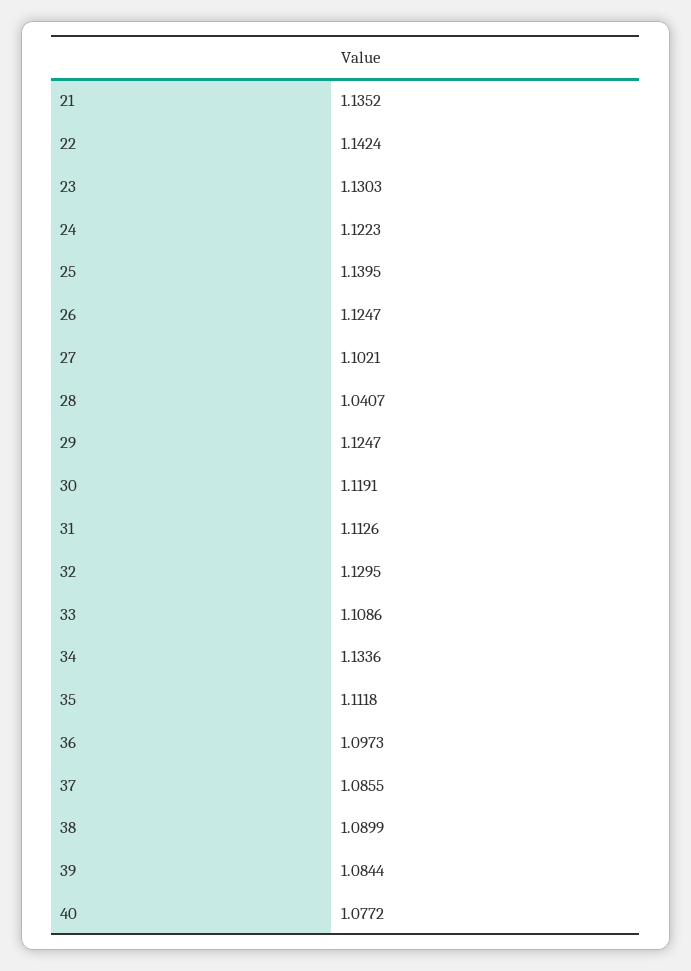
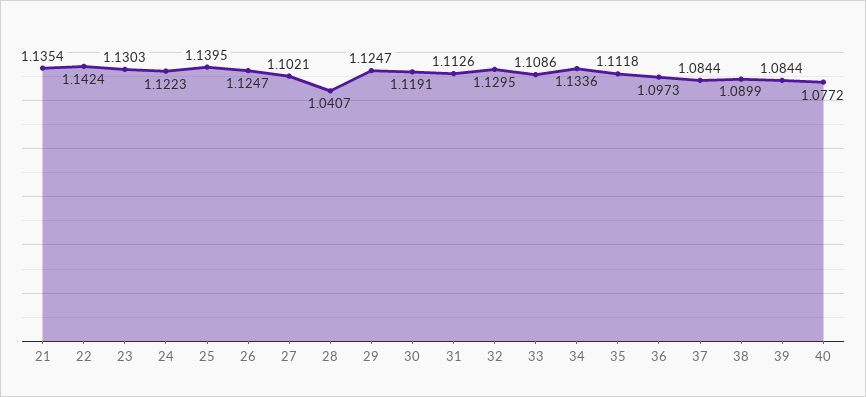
  {
-   "21": 1.1352,
+   "21": 1.1354,
    "22": 1.1424,
    "23": 1.1303,
    "24": 1.1223,
    "25": 1.1395,
    "26": 1.1247,
    "27": 1.1021,
    "28": 1.0407,
    "29": 1.1247,
    "30": 1.1191,
    "31": 1.1126,
    "32": 1.1295,
    "33": 1.1086,
    "34": 1.1336,
    "35": 1.1118,
    "36": 1.0973,
-   "37": 1.0855,
+   "37": 1.0844,
    "38": 1.0899,
    "39": 1.0844,
    "40": 1.0772
  }

